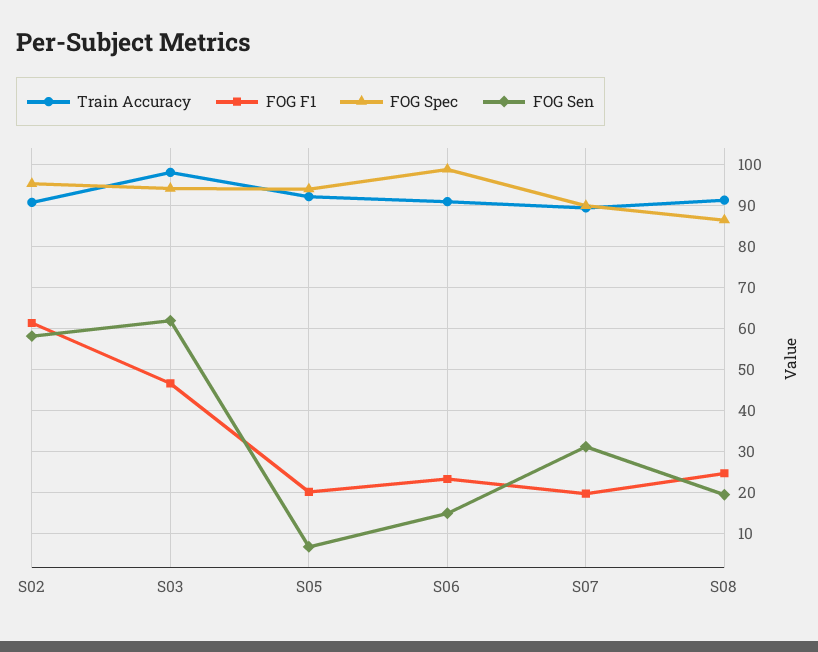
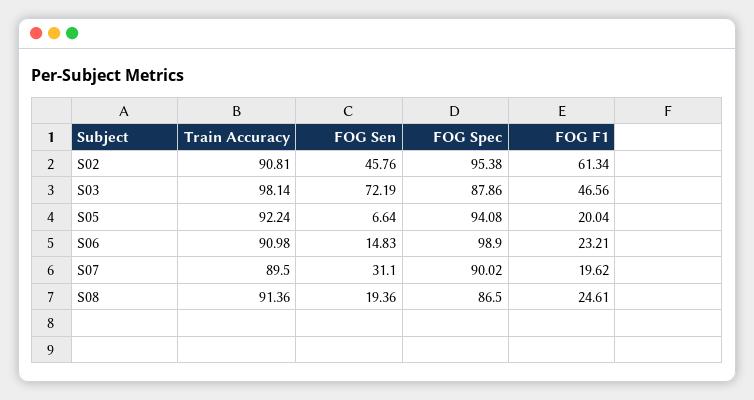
  {
    "Train Accuracy": {
      "S02": 90.81,
      "S03": 98.14,
      "S05": 92.24,
      "S06": 90.98,
      "S07": 89.5,
      "S08": 91.36
    },
    "FOG F1": {
      "S02": 61.34,
      "S03": 46.56,
      "S05": 20.04,
      "S06": 23.21,
      "S07": 19.62,
      "S08": 24.61
    },
    "FOG Spec": {
      "S02": 95.38,
-     "S03": 94,
+     "S03": 87.86,
      "S05": 94.08,
      "S06": 98.9,
      "S07": 90.02,
      "S08": 86.5
    },
    "FOG Sen": {
-     "S02": 58,
+     "S02": 45.76,
-     "S03": 62,
+     "S03": 72.19,
      "S05": 6.64,
      "S06": 14.83,
      "S07": 31.1,
      "S08": 19.36
    }
  }

